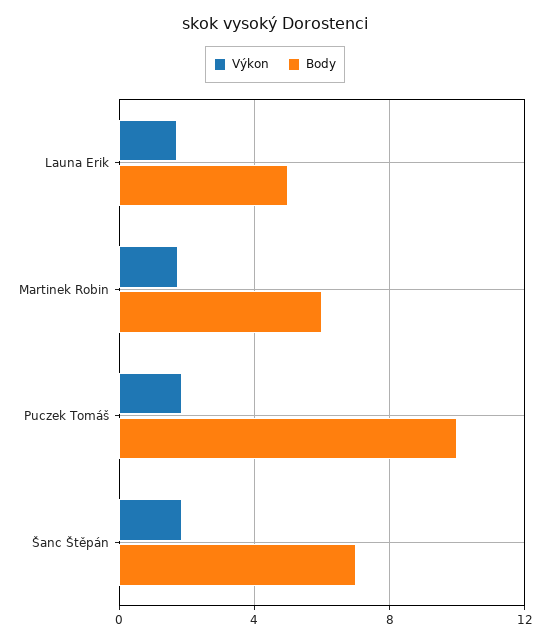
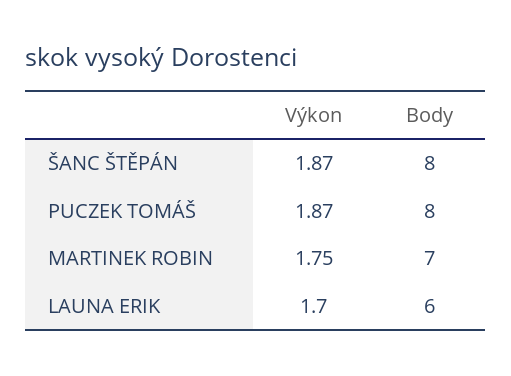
  {
    "Výkon": {
      "Launa Erik": 1.7,
      "Martinek Robin": 1.75,
      "Puczek Tomáš": 1.87,
      "Šanc Štěpán": 1.87
    },
    "Body": {
-     "Launa Erik": 5,
+     "Launa Erik": 6,
-     "Martinek Robin": 6,
+     "Martinek Robin": 7,
-     "Puczek Tomáš": 10,
+     "Puczek Tomáš": 8,
-     "Šanc Štěpán": 7
+     "Šanc Štěpán": 8
    }
  }

